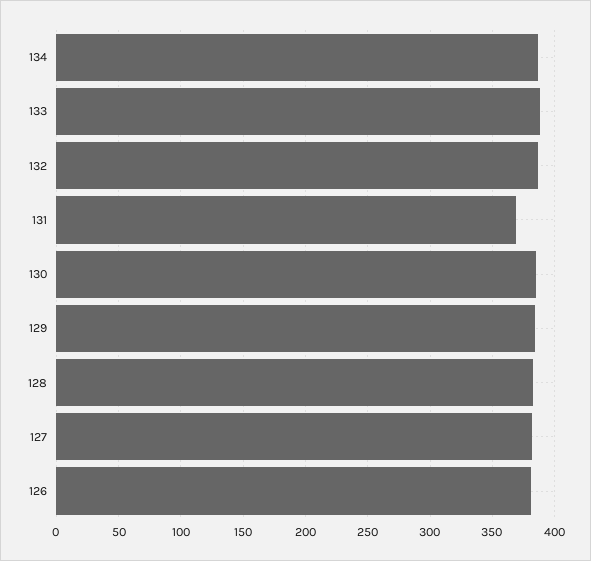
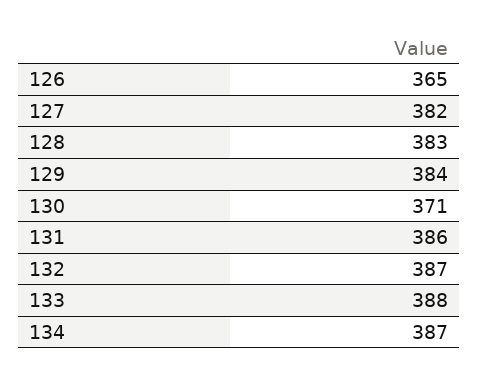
  {
    "134": 387,
    "133": 388,
    "132": 387,
-   "131": 370,
+   "131": 386,
-   "130": 385,
+   "130": 371,
    "129": 384,
    "128": 383,
    "127": 382,
-   "126": 380
+   "126": 365
  }

